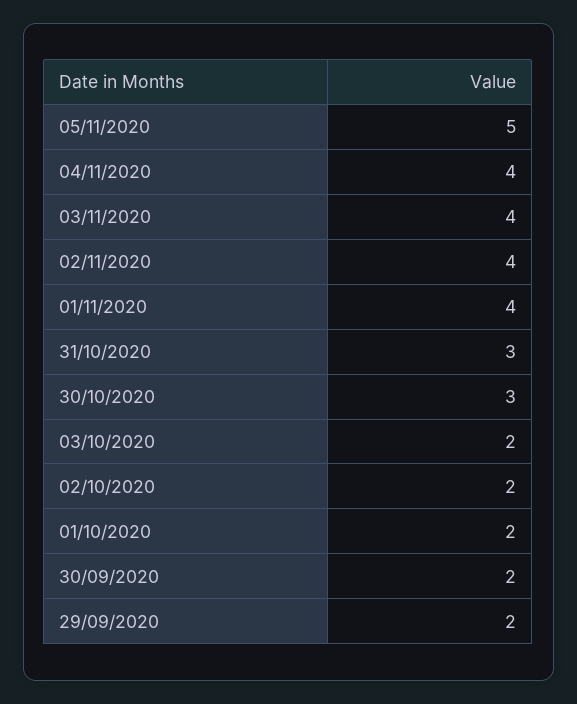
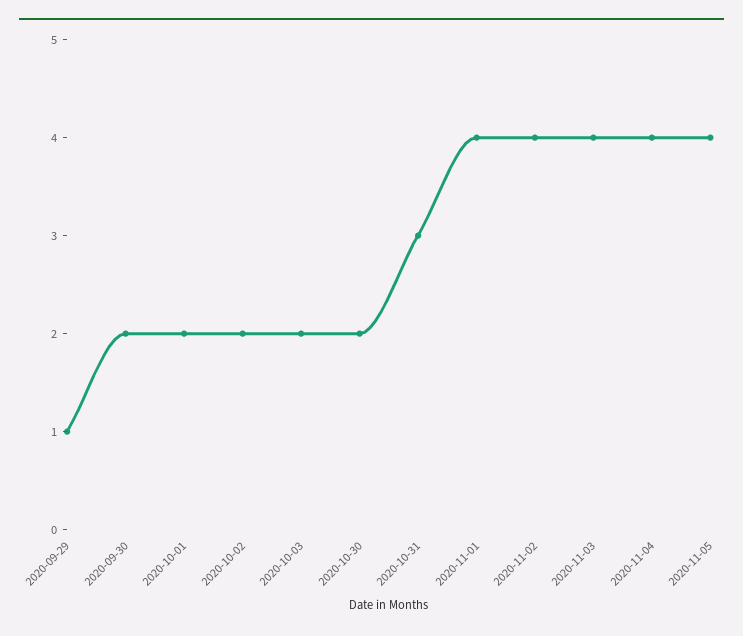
  {
-   "05/11/2020": 5,
+   "05/11/2020": 4,
    "04/11/2020": 4,
    "03/11/2020": 4,
    "02/11/2020": 4,
    "01/11/2020": 4,
    "31/10/2020": 3,
-   "30/10/2020": 3,
+   "30/10/2020": 2,
    "03/10/2020": 2,
    "02/10/2020": 2,
    "01/10/2020": 2,
    "30/09/2020": 2,
-   "29/09/2020": 2
+   "29/09/2020": 1
  }

